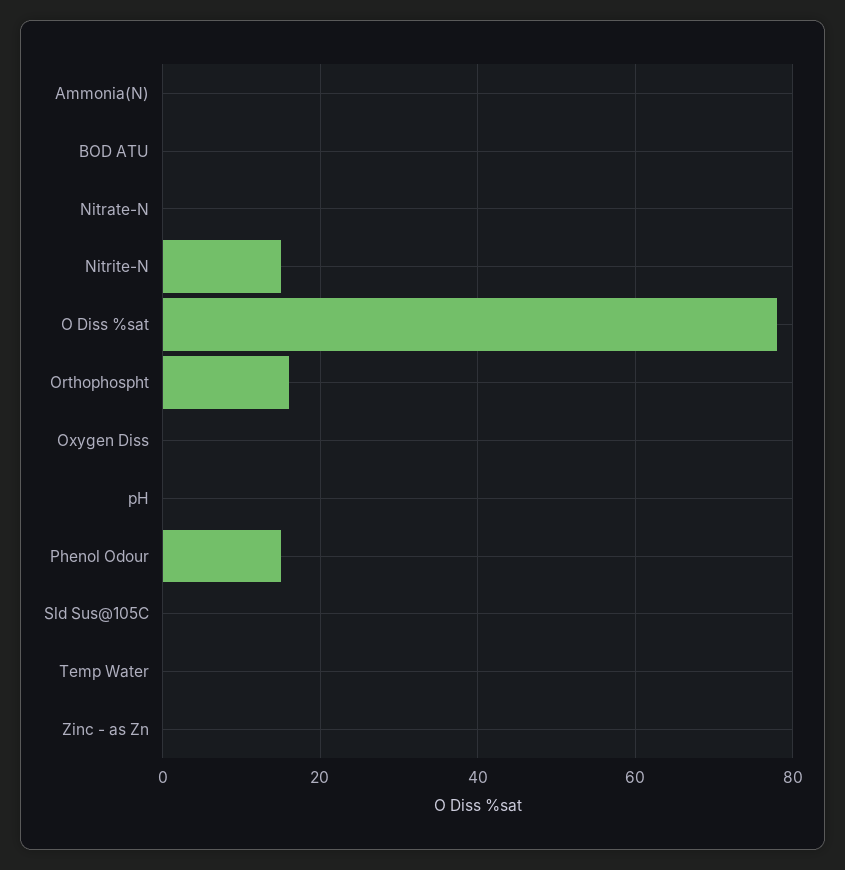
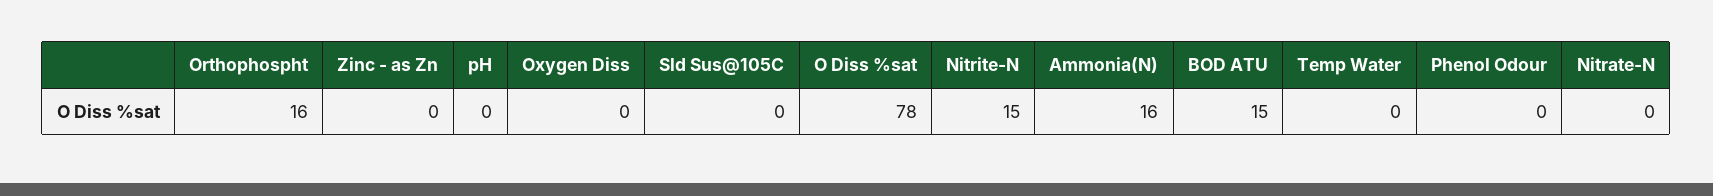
  {
-   "Ammonia(N)": 0,
+   "Ammonia(N)": 16,
-   "BOD ATU": 0,
+   "BOD ATU": 15,
    "Nitrate-N": 0,
    "Nitrite-N": 15,
    "O Diss %sat": 78,
    "Orthophospht": 16,
    "Oxygen Diss": 0,
    "pH": 0,
-   "Phenol Odour": 15,
+   "Phenol Odour": 0,
    "Sld Sus@105C": 0,
    "Temp Water": 0,
    "Zinc - as Zn": 0
  }

